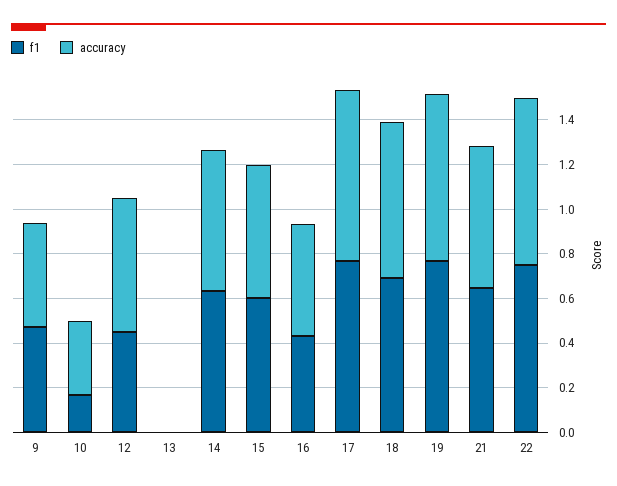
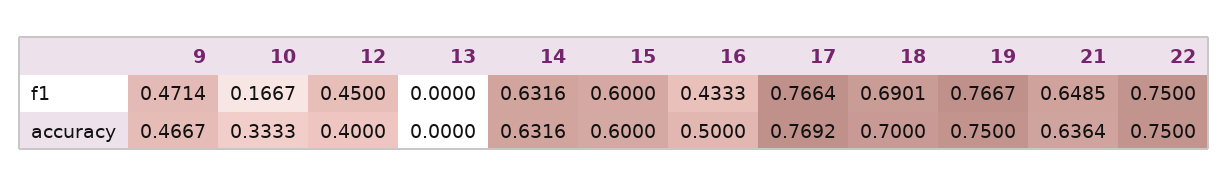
  {
    "f1": {
      "9": 0.4714,
      "10": 0.1667,
      "12": 0.45,
      "13": 0,
      "14": 0.6316,
      "15": 0.6,
      "16": 0.4333,
      "17": 0.7664,
      "18": 0.6901,
      "19": 0.7667,
      "21": 0.6485,
      "22": 0.75
    },
    "accuracy": {
      "9": 0.4667,
      "10": 0.3333,
-     "12": 0.6,
+     "12": 0.4,
      "13": 0,
      "14": 0.6316,
      "15": 0.6,
      "16": 0.5,
      "17": 0.7692,
      "18": 0.7,
      "19": 0.75,
      "21": 0.6364,
      "22": 0.75
    }
  }

